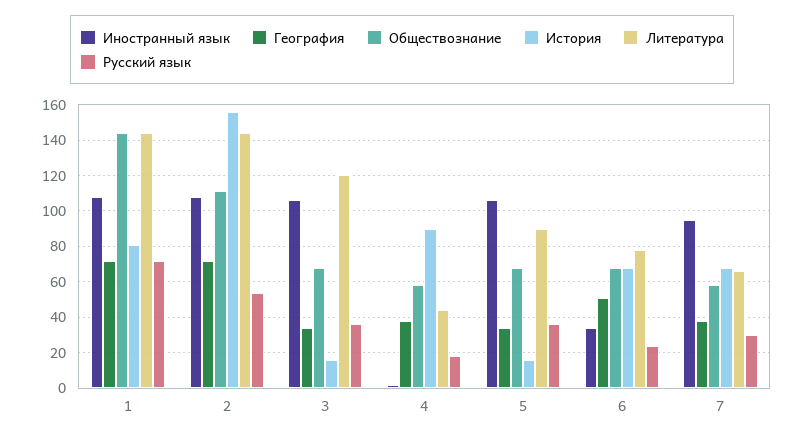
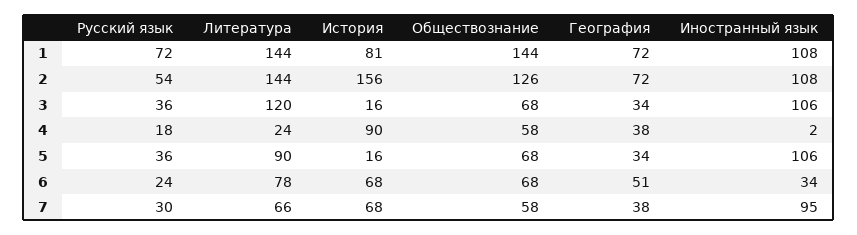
  {
    "Иностранный язык": {
      "1": 108,
      "2": 108,
      "3": 106,
      "4": 2,
      "5": 106,
      "6": 34,
      "7": 95
    },
    "География": {
      "1": 72,
      "2": 72,
      "3": 34,
      "4": 38,
      "5": 34,
      "6": 51,
      "7": 38
    },
    "Обществознание": {
      "1": 144,
-     "2": 110,
+     "2": 126,
      "3": 68,
      "4": 58,
      "5": 68,
      "6": 68,
      "7": 58
    },
    "История": {
      "1": 81,
      "2": 156,
      "3": 16,
      "4": 90,
      "5": 16,
      "6": 68,
      "7": 68
    },
    "Литература": {
      "1": 144,
      "2": 144,
      "3": 120,
-     "4": 45,
+     "4": 24,
      "5": 90,
      "6": 78,
      "7": 66
    },
    "Русский язык": {
      "1": 72,
      "2": 54,
      "3": 36,
      "4": 18,
      "5": 36,
      "6": 24,
      "7": 30
    }
  }

